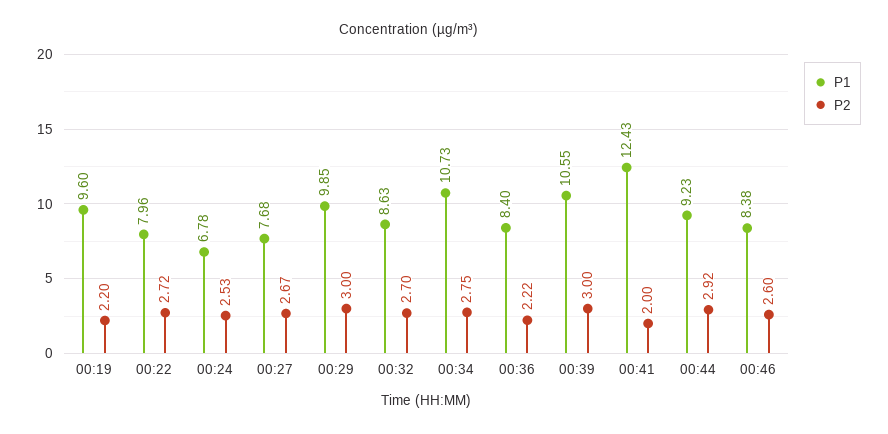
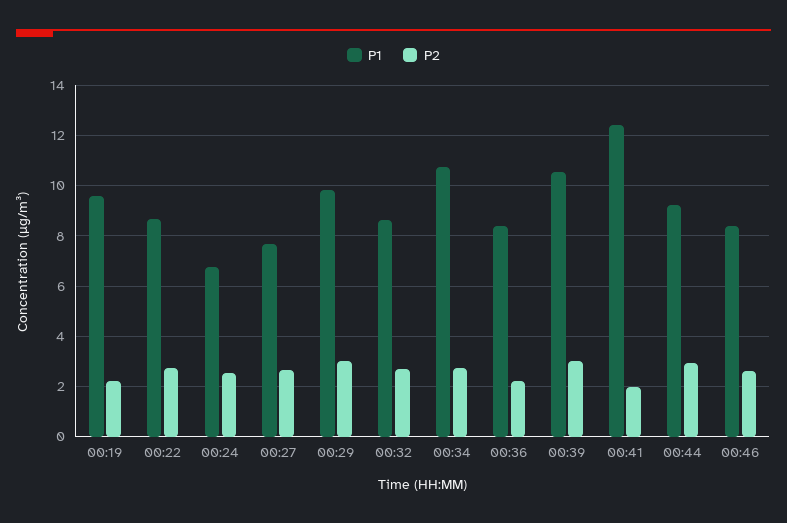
  {
    "P1": {
      "00:19": 9.6,
-     "00:22": 7.96,
+     "00:22": 8.75,
      "00:24": 6.78,
      "00:27": 7.68,
      "00:29": 9.85,
      "00:32": 8.63,
      "00:34": 10.73,
      "00:36": 8.4,
      "00:39": 10.55,
      "00:41": 12.43,
      "00:44": 9.23,
      "00:46": 8.38
    },
    "P2": {
      "00:19": 2.2,
      "00:22": 2.72,
      "00:24": 2.53,
      "00:27": 2.67,
      "00:29": 3,
      "00:32": 2.7,
      "00:34": 2.75,
      "00:36": 2.22,
      "00:39": 3,
      "00:41": 2,
      "00:44": 2.92,
      "00:46": 2.6
    }
  }

